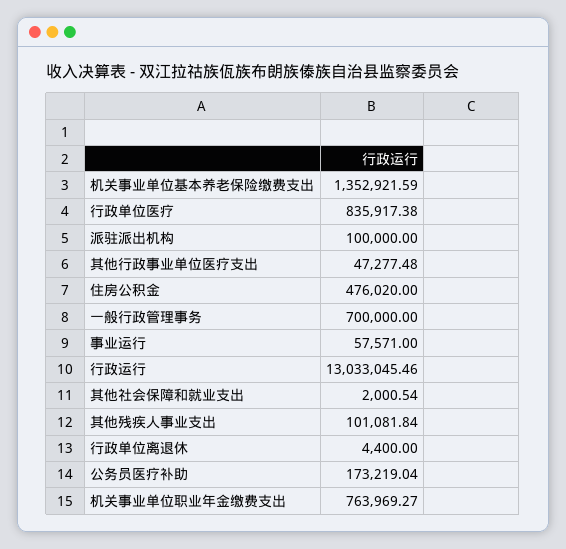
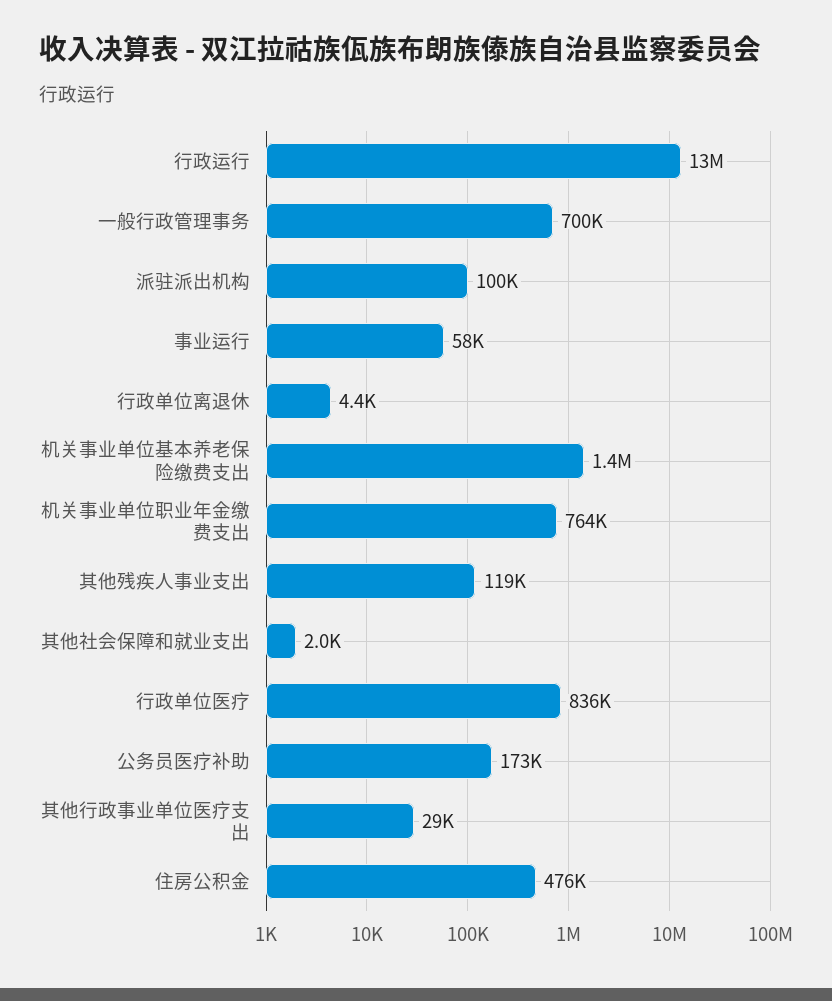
  {
    "机关事业单位基本养老保险缴费支出": 1352921.59,
    "行政单位医疗": 835917.38,
    "派驻派出机构": 100000,
-   "其他行政事业单位医疗支出": 47277.48,
+   "其他行政事业单位医疗支出": 29000,
    "住房公积金": 476020,
    "一般行政管理事务": 700000,
    "事业运行": 57571,
    "行政运行": 13033045.46,
    "其他社会保障和就业支出": 2000.54,
-   "其他残疾人事业支出": 101081.84,
+   "其他残疾人事业支出": 119000,
    "行政单位离退休": 4400,
    "公务员医疗补助": 173219.04,
    "机关事业单位职业年金缴费支出": 763969.27
  }

